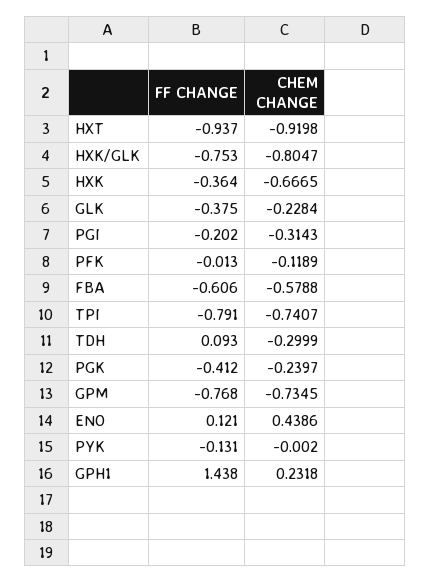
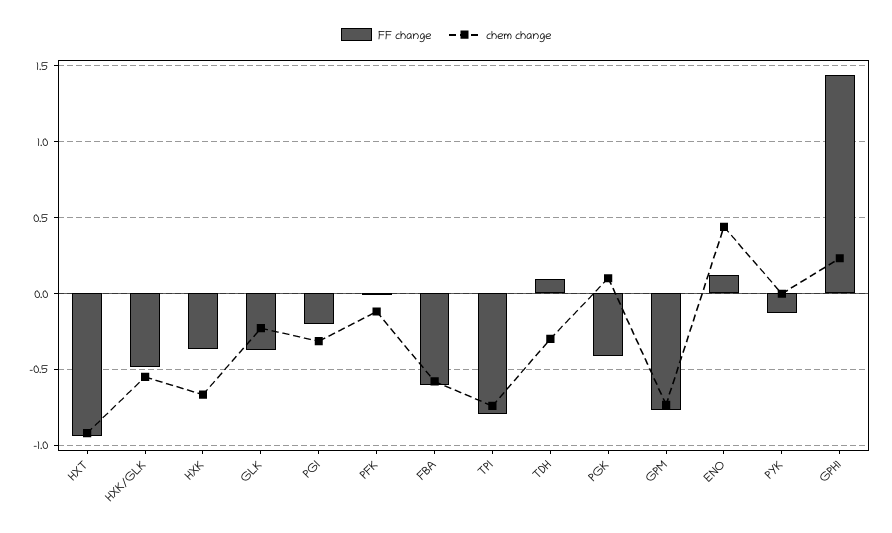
  {
    "FF CHANGE": {
      "HXT": -0.937,
-     "HXK/GLK": -0.753,
+     "HXK/GLK": -0.5,
      "HXK": -0.364,
      "GLK": -0.375,
      "PGI": -0.202,
      "PFK": -0.013,
      "FBA": -0.606,
      "TPI": -0.791,
      "TDH": 0.093,
      "PGK": -0.412,
      "GPM": -0.768,
      "ENO": 0.121,
      "PYK": -0.131,
      "GPH1": 1.438
    },
    "CHEM CHANGE": {
      "HXT": -0.9198,
-     "HXK/GLK": -0.8047,
+     "HXK/GLK": -0.55,
      "HXK": -0.6665,
      "GLK": -0.2284,
      "PGI": -0.3143,
      "PFK": -0.1189,
      "FBA": -0.5788,
      "TPI": -0.7407,
      "TDH": -0.2999,
-     "PGK": -0.2397,
+     "PGK": 0.1,
      "GPM": -0.7345,
      "ENO": 0.4386,
      "PYK": -0.002,
      "GPH1": 0.2318
    }
  }

